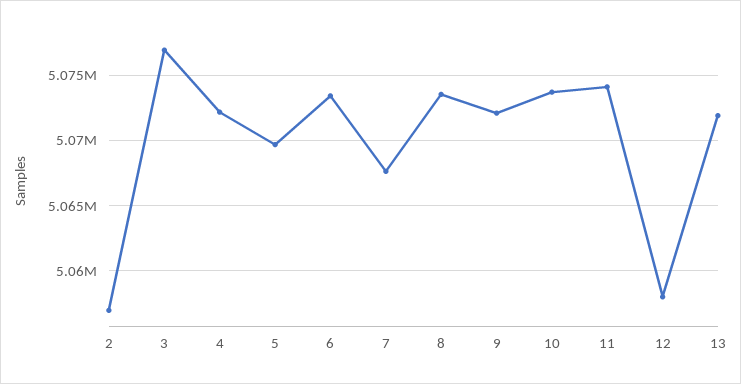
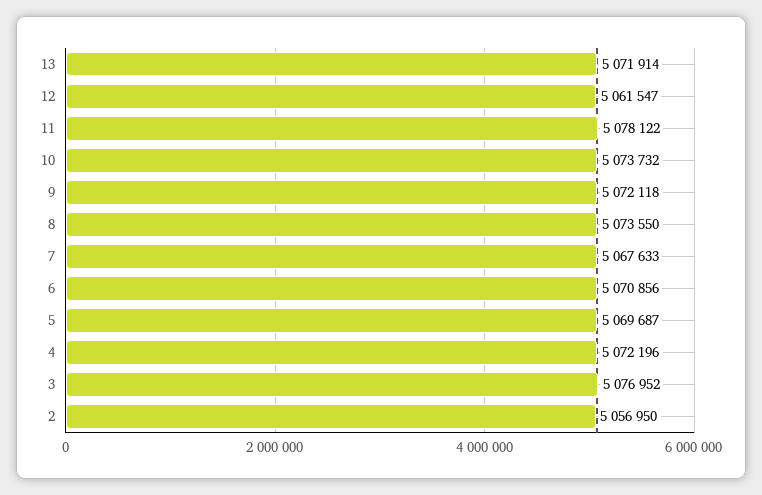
  {
    "2": 5056950,
    "3": 5076952,
    "4": 5072196,
    "5": 5069687,
-   "6": 5073500,
+   "6": 5070856,
    "7": 5067633,
    "8": 5073550,
    "9": 5072118,
    "10": 5073732,
-   "11": 5074000,
+   "11": 5078122,
-   "12": 5058000,
+   "12": 5061547,
    "13": 5071914
  }

